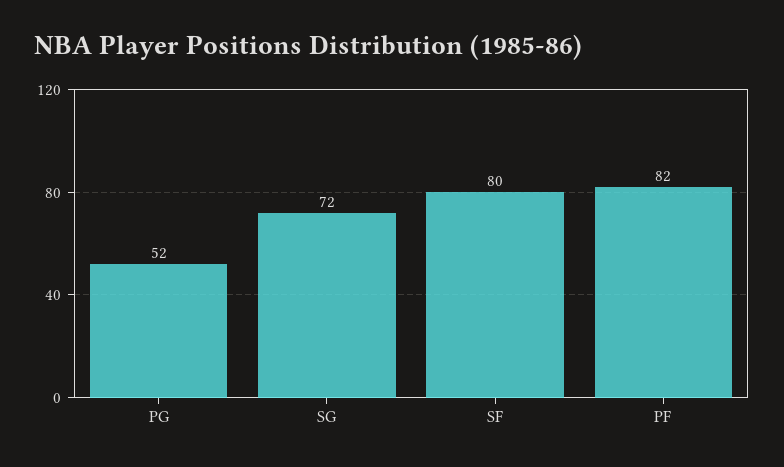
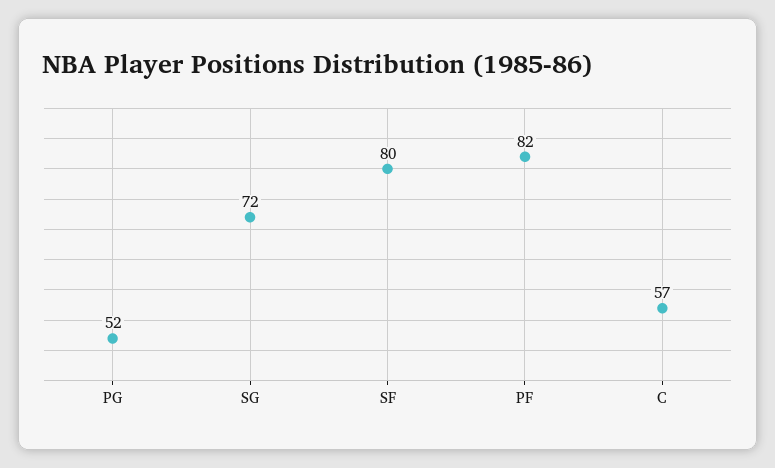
  {
    "PG": 52,
    "SG": 72,
    "SF": 80,
-   "PF": 82
+   "PF": 82,
+   "C": 57
  }

